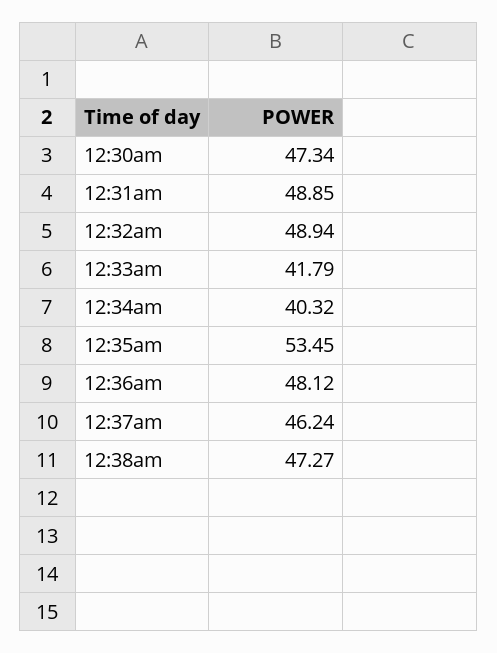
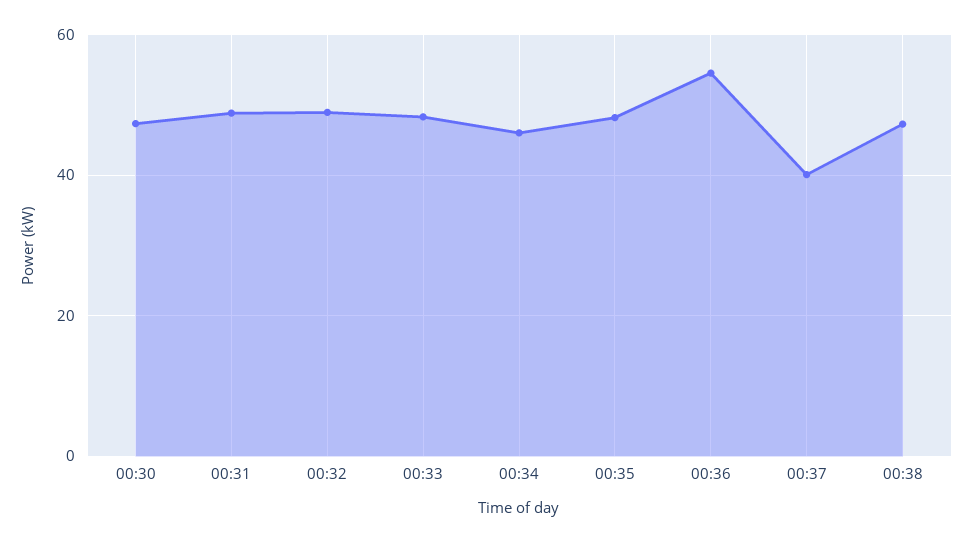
  {
    "12:30am": 47.34,
    "12:31am": 48.85,
    "12:32am": 48.94,
-   "12:33am": 41.79,
+   "12:33am": 48,
-   "12:34am": 40.32,
+   "12:34am": 46,
-   "12:35am": 53.45,
+   "12:35am": 48,
-   "12:36am": 48.12,
+   "12:36am": 54,
-   "12:37am": 46.24,
+   "12:37am": 40,
    "12:38am": 47.27
  }

